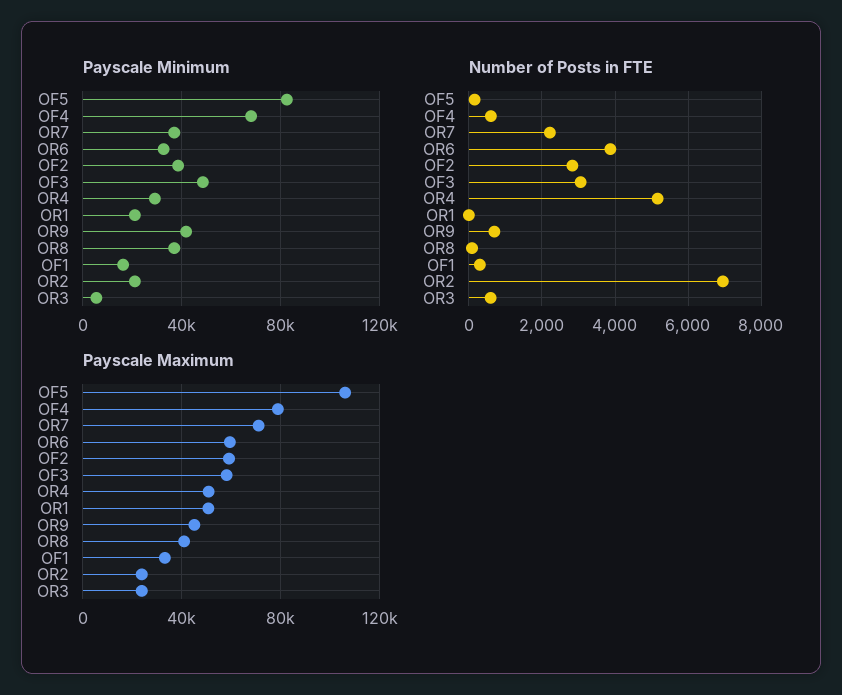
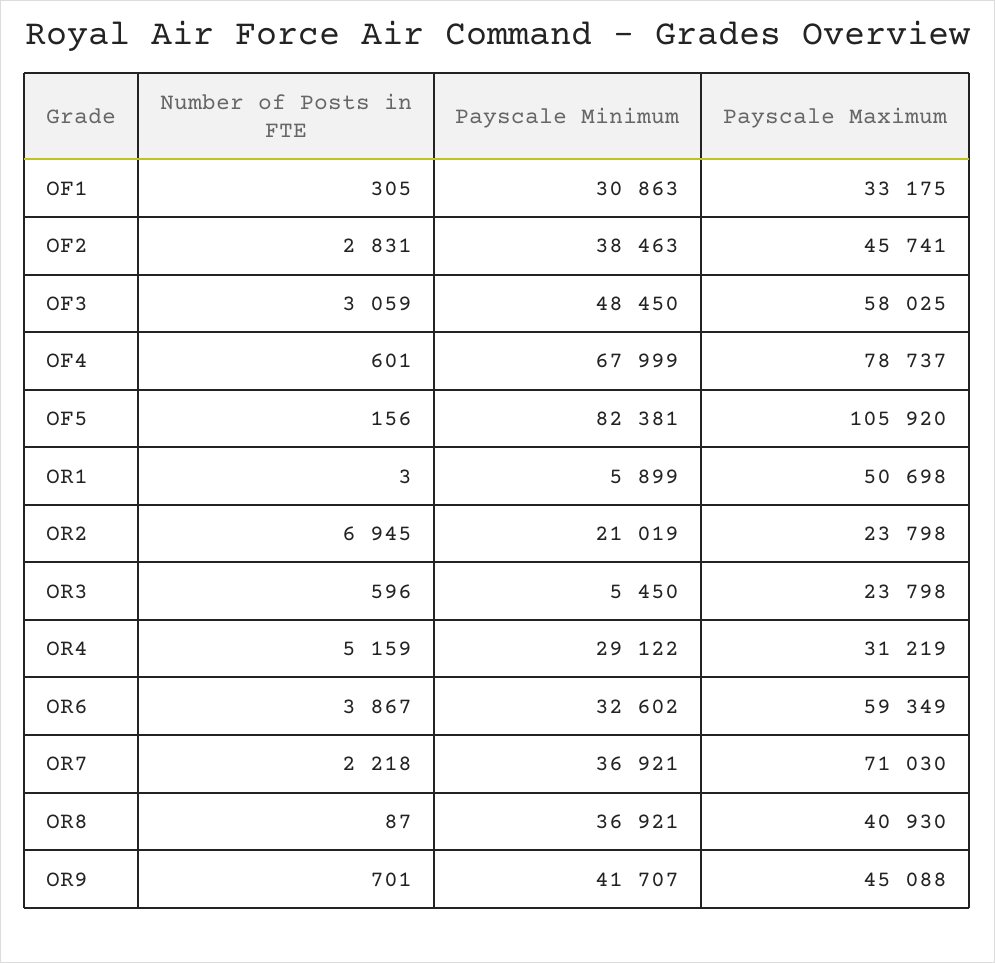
  {
    "Payscale Minimum": {
      "OF5": 82381,
      "OF4": 67999,
      "OR7": 36921,
      "OR6": 32602,
      "OF2": 38463,
      "OF3": 48450,
      "OR4": 29122,
-     "OR1": 20000,
+     "OR1": 5899,
      "OR9": 41707,
      "OR8": 36921,
-     "OF1": 15000,
+     "OF1": 30863,
      "OR2": 21019,
      "OR3": 5450
    },
    "Number of Posts in FTE": {
      "OF5": 156,
      "OF4": 601,
      "OR7": 2218,
      "OR6": 3867,
      "OF2": 2831,
      "OF3": 3059,
      "OR4": 5159,
      "OR1": 3,
      "OR9": 701,
      "OR8": 87,
      "OF1": 305,
      "OR2": 6945,
      "OR3": 596
    },
    "Payscale Maximum": {
      "OF5": 105920,
      "OF4": 78737,
      "OR7": 71030,
      "OR6": 59349,
-     "OF2": 60000,
+     "OF2": 45741,
      "OF3": 58025,
-     "OR4": 50000,
+     "OR4": 31219,
      "OR1": 50698,
      "OR9": 45088,
      "OR8": 40930,
      "OF1": 33175,
      "OR2": 23798,
      "OR3": 23798
    }
  }

